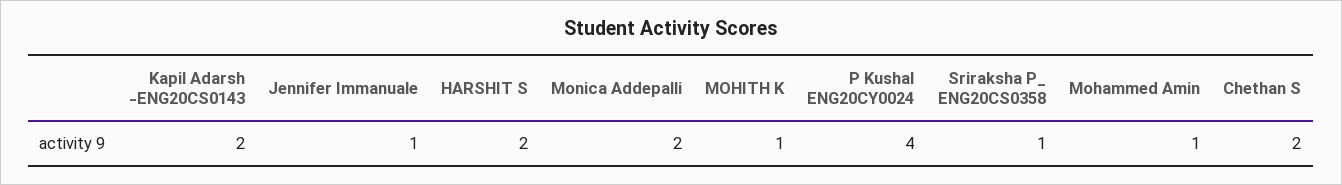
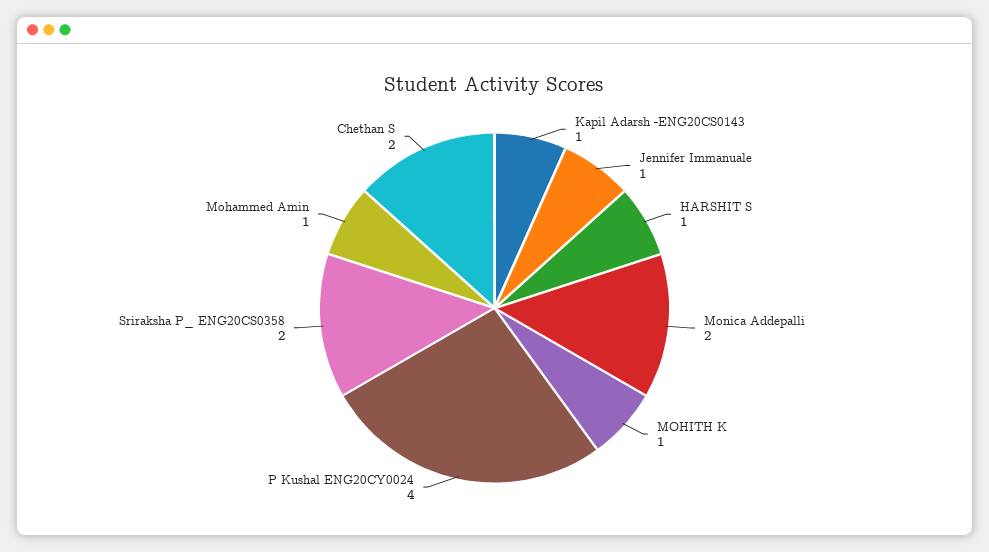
  {
-   "Kapil Adarsh -ENG20CS0143": 2,
+   "Kapil Adarsh -ENG20CS0143": 1,
    "Jennifer Immanuale": 1,
-   "HARSHIT S": 2,
+   "HARSHIT S": 1,
    "Monica Addepalli": 2,
    "MOHITH K": 1,
    "P Kushal ENG20CY0024": 4,
-   "Sriraksha P_ ENG20CS0358": 1,
+   "Sriraksha P_ ENG20CS0358": 2,
    "Mohammed Amin": 1,
    "Chethan S": 2
  }

